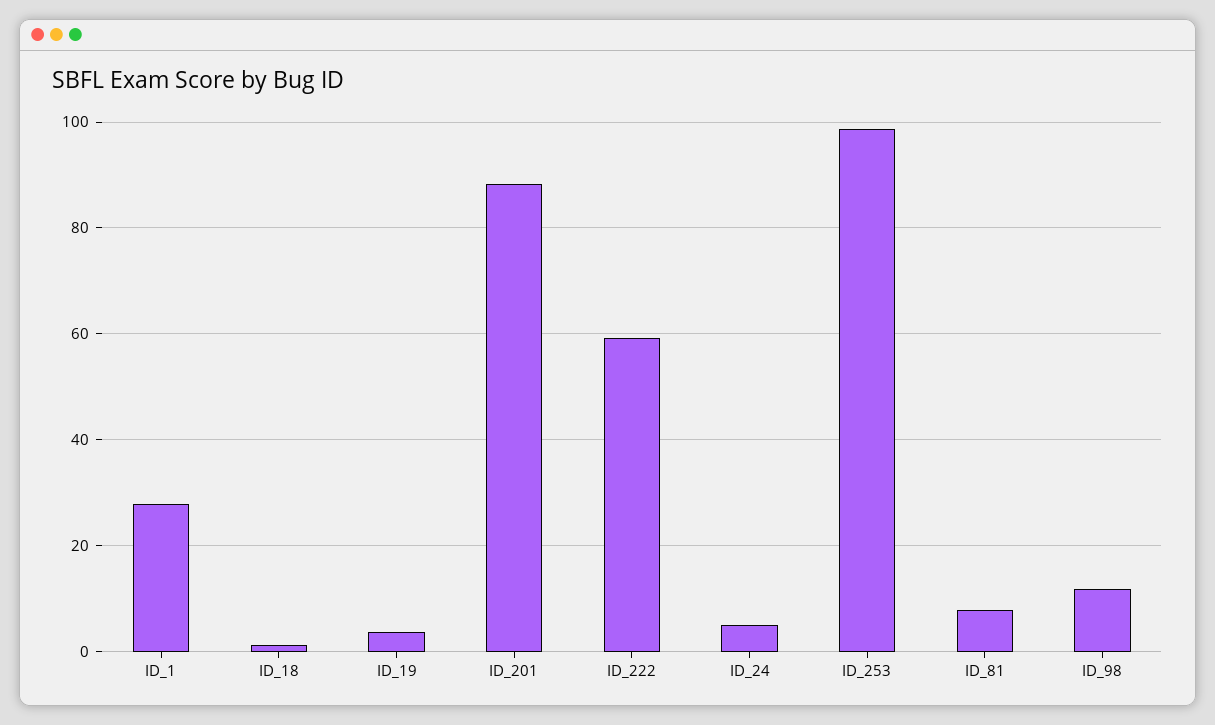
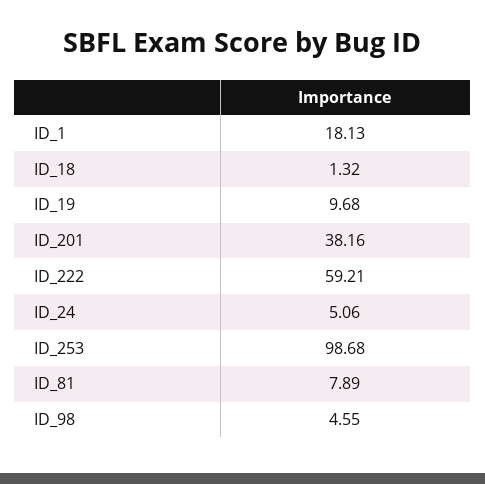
  {
-   "ID_1": 28,
+   "ID_1": 18.13,
    "ID_18": 1.32,
-   "ID_19": 4,
+   "ID_19": 9.68,
-   "ID_201": 88,
+   "ID_201": 38.16,
    "ID_222": 59.21,
    "ID_24": 5.06,
    "ID_253": 98.68,
    "ID_81": 7.89,
-   "ID_98": 12
+   "ID_98": 4.55
  }

